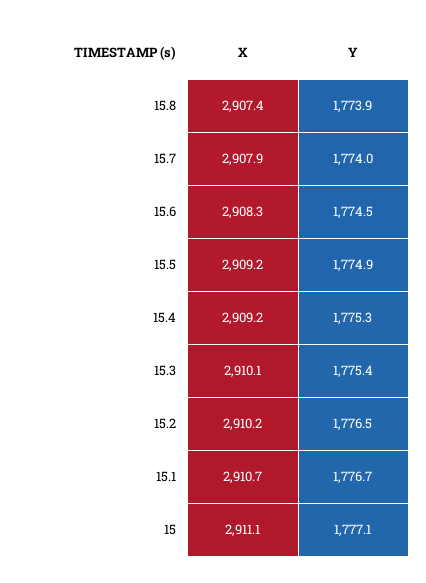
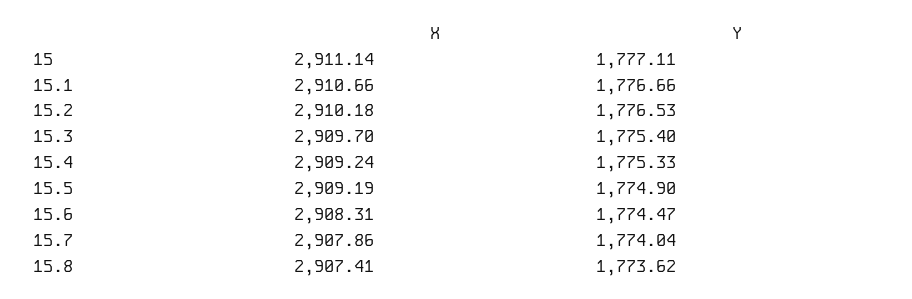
  {
    "X": {
      "15.8": 2907.41,
      "15.7": 2907.86,
      "15.6": 2908.31,
      "15.5": 2909.19,
      "15.4": 2909.24,
-     "15.3": 2910.1,
+     "15.3": 2909.7,
      "15.2": 2910.18,
      "15.1": 2910.66,
      "15": 2911.14
    },
    "Y": {
-     "15.8": 1773.9,
+     "15.8": 1773.62,
      "15.7": 1774.04,
      "15.6": 1774.47,
      "15.5": 1774.9,
      "15.4": 1775.33,
      "15.3": 1775.4,
      "15.2": 1776.53,
      "15.1": 1776.66,
      "15": 1777.11
    }
  }

